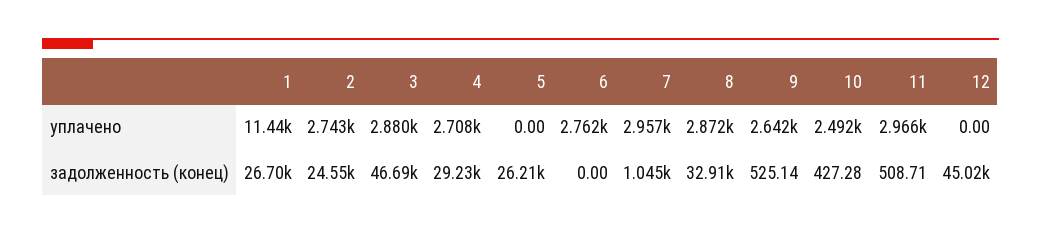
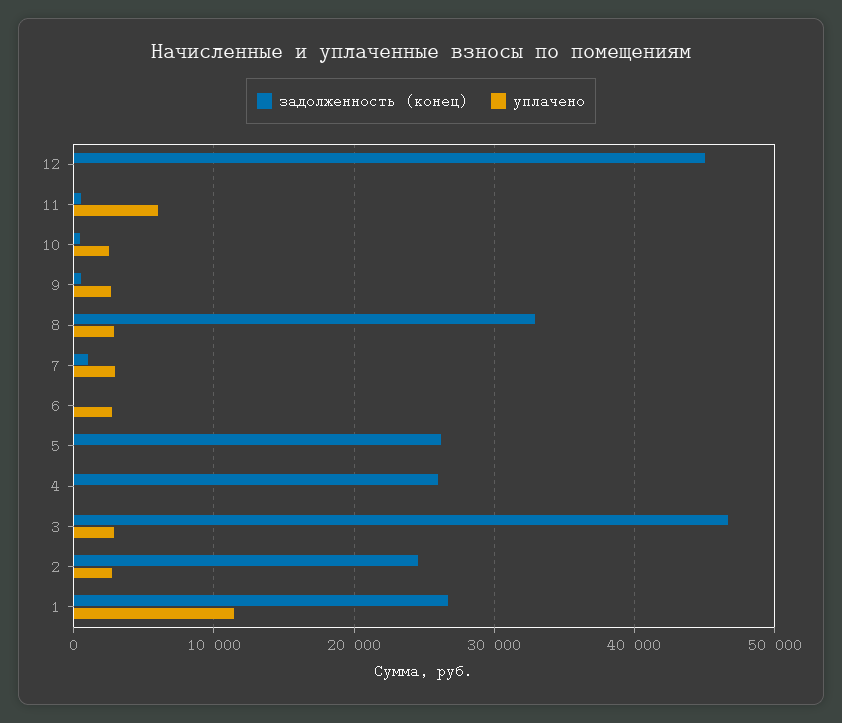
  {
    "уплачено": {
      "1": 11440,
      "2": 2743,
      "3": 2880,
-     "4": 2708,
+     "4": 0,
      "5": 0,
      "6": 2762,
      "7": 2957,
      "8": 2872,
      "9": 2642,
      "10": 2492,
-     "11": 2966,
+     "11": 6000,
      "12": 0
    },
    "задолженность (конец)": {
      "1": 26700,
      "2": 24550,
      "3": 46690,
-     "4": 29230,
+     "4": 26000,
      "5": 26210,
      "6": 0,
      "7": 1045,
      "8": 32910,
      "9": 525.14,
      "10": 427.28,
      "11": 508.71,
      "12": 45020
    }
  }

